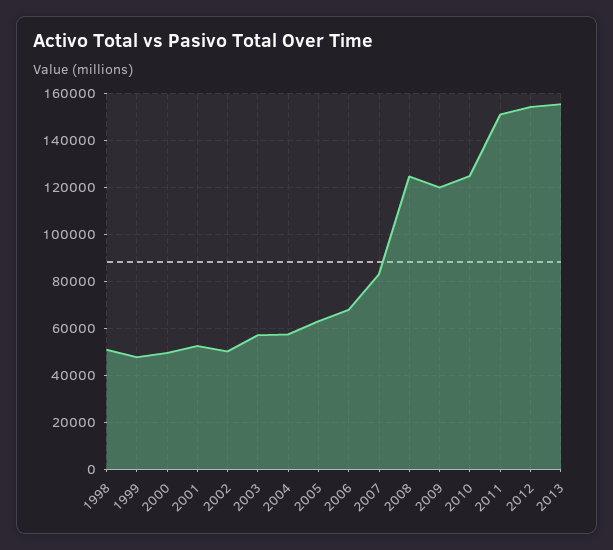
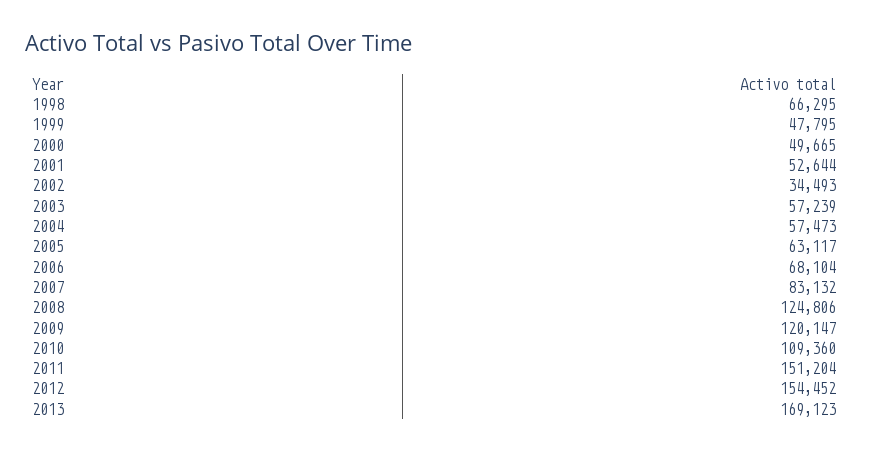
  {
-   "1998": 50000,
+   "1998": 66295,
    "1999": 47795,
    "2000": 49665,
    "2001": 52644,
-   "2002": 50000,
+   "2002": 34493,
    "2003": 57239,
    "2004": 57473,
    "2005": 63117,
    "2006": 68104,
    "2007": 83132,
    "2008": 124806,
    "2009": 120147,
-   "2010": 125000,
+   "2010": 109360,
    "2011": 151204,
    "2012": 154452,
-   "2013": 155000
+   "2013": 169123
  }

